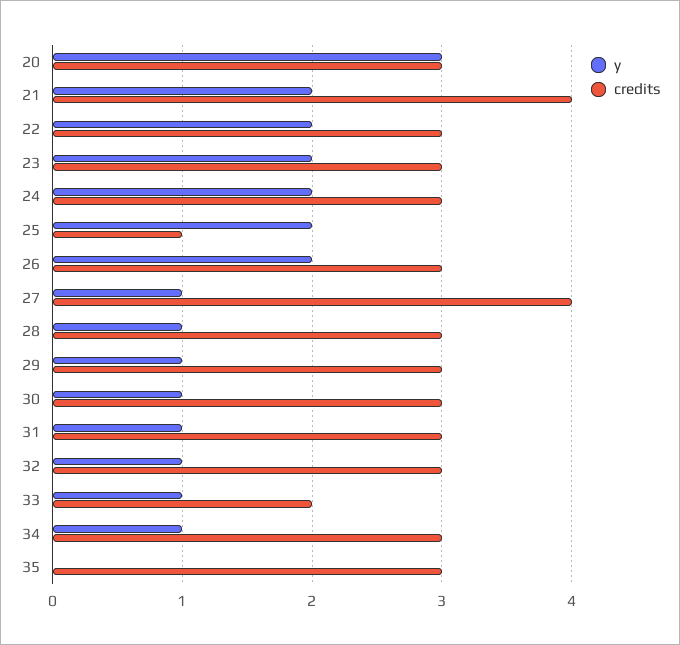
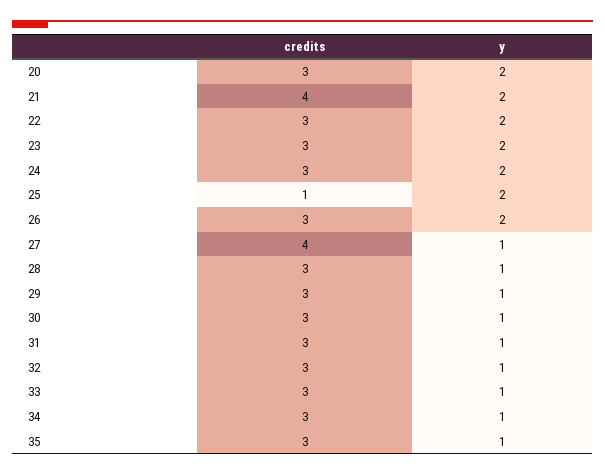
  {
    "y": {
-     "20": 3,
+     "20": 2,
      "21": 2,
      "22": 2,
      "23": 2,
      "24": 2,
      "25": 2,
      "26": 2,
      "27": 1,
      "28": 1,
      "29": 1,
      "30": 1,
      "31": 1,
      "32": 1,
      "33": 1,
      "34": 1,
-     "35": 0
+     "35": 1
    },
    "credits": {
      "20": 3,
      "21": 4,
      "22": 3,
      "23": 3,
      "24": 3,
      "25": 1,
      "26": 3,
      "27": 4,
      "28": 3,
      "29": 3,
      "30": 3,
      "31": 3,
      "32": 3,
-     "33": 2,
+     "33": 3,
      "34": 3,
      "35": 3
    }
  }

